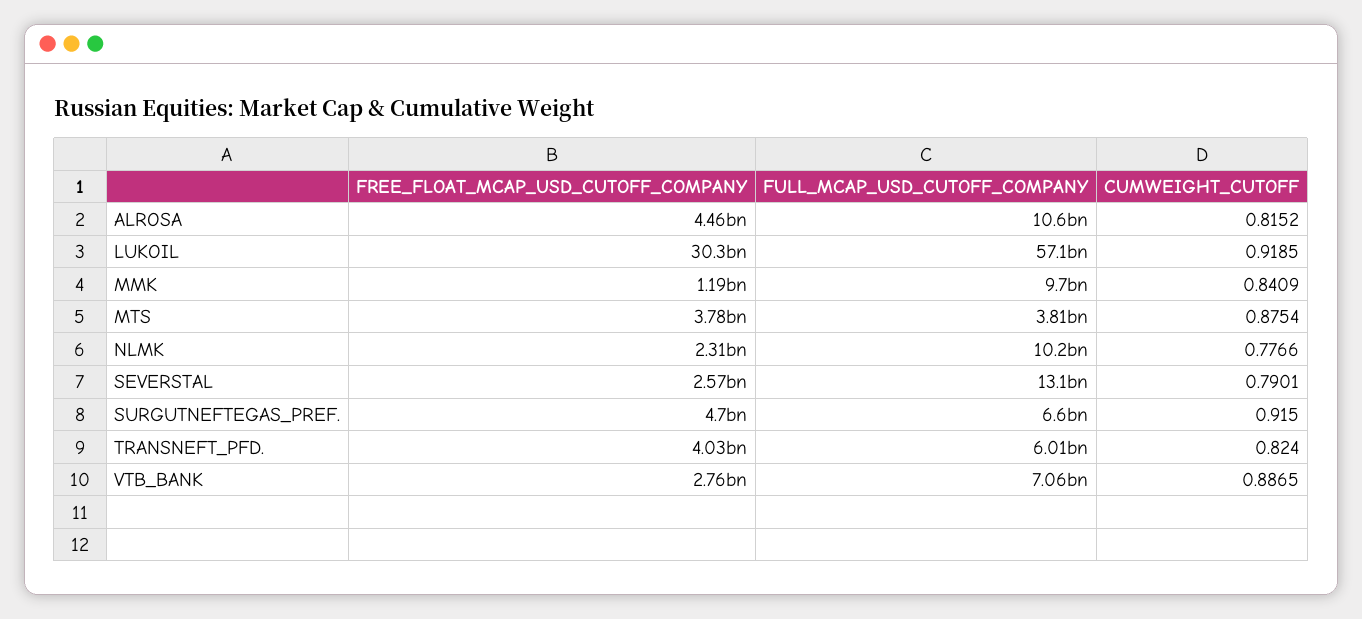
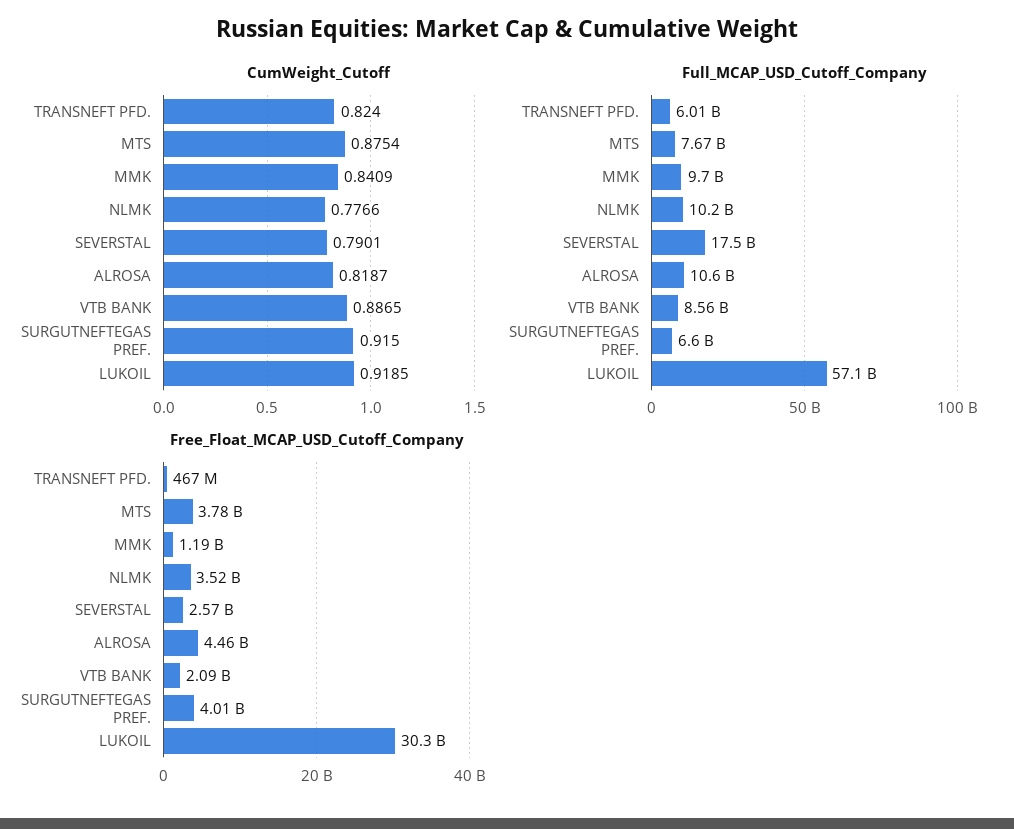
  {
    "FREE_FLOAT_MCAP_USD_CUTOFF_COMPANY": {
      "ALROSA": 4460000000,
      "LUKOIL": 30300000000,
      "MMK": 1190000000,
      "MTS": 3780000000,
-     "NLMK": 2310000000,
+     "NLMK": 3520000000,
      "SEVERSTAL": 2570000000,
-     "SURGUTNEFTEGAS_PREF.": 4700000000,
+     "SURGUTNEFTEGAS_PREF.": 4010000000,
-     "TRANSNEFT_PFD.": 4030000000,
+     "TRANSNEFT_PFD.": 467000000,
-     "VTB_BANK": 2760000000
+     "VTB_BANK": 2090000000
    },
    "FULL_MCAP_USD_CUTOFF_COMPANY": {
      "ALROSA": 10600000000,
      "LUKOIL": 57100000000,
      "MMK": 9700000000,
-     "MTS": 3810000000,
+     "MTS": 7670000000,
      "NLMK": 10200000000,
-     "SEVERSTAL": 13100000000,
+     "SEVERSTAL": 17500000000,
      "SURGUTNEFTEGAS_PREF.": 6600000000,
      "TRANSNEFT_PFD.": 6010000000,
-     "VTB_BANK": 7060000000
+     "VTB_BANK": 8560000000
    },
    "CUMWEIGHT_CUTOFF": {
-     "ALROSA": 0.8152,
+     "ALROSA": 0.8187,
      "LUKOIL": 0.9185,
      "MMK": 0.8409,
      "MTS": 0.8754,
      "NLMK": 0.7766,
      "SEVERSTAL": 0.7901,
      "SURGUTNEFTEGAS_PREF.": 0.915,
      "TRANSNEFT_PFD.": 0.824,
      "VTB_BANK": 0.8865
    }
  }

